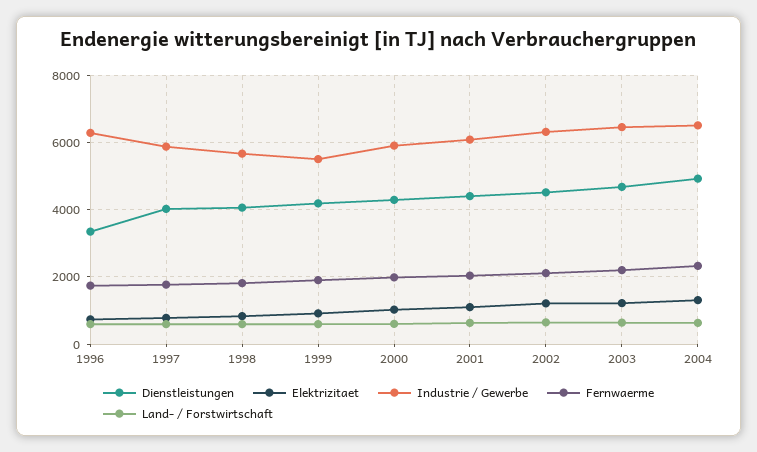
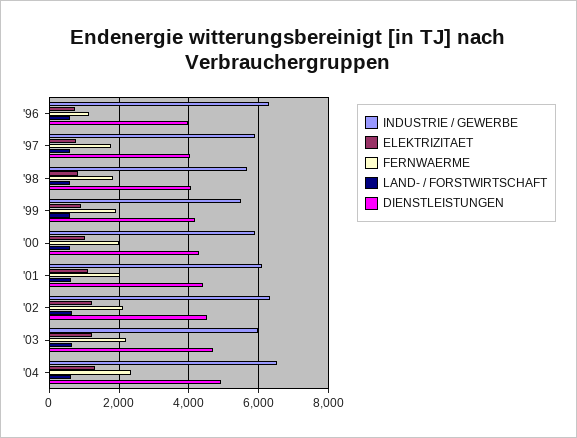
  {
    "Dienstleistungen": {
-     "1996": 3400,
+     "1996": 4000,
      "1997": 4000,
      "1998": 4000,
      "1999": 4200,
      "2000": 4200,
      "2001": 4400,
      "2002": 4600,
      "2003": 4600,
      "2004": 5000
    },
    "Elektrizitaet": {
      "1996": 800,
      "1997": 800,
      "1998": 800,
      "1999": 1000,
      "2000": 1000,
      "2001": 1200,
      "2002": 1200,
      "2003": 1200,
      "2004": 1400
    },
    "Industrie / Gewerbe": {
      "1996": 6200,
      "1997": 5800,
      "1998": 5600,
      "1999": 5600,
      "2000": 6000,
      "2001": 6000,
      "2002": 6400,
-     "2003": 6400,
+     "2003": 6000,
      "2004": 6600
    },
    "Fernwaerme": {
-     "1996": 1800,
+     "1996": 1200,
      "1997": 1800,
      "1998": 1800,
      "1999": 2000,
      "2000": 2000,
      "2001": 2000,
      "2002": 2200,
      "2003": 2200,
      "2004": 2400
    },
    "Land- / Forstwirtschaft": {
      "1996": 600,
      "1997": 600,
      "1998": 600,
      "1999": 600,
      "2000": 600,
      "2001": 600,
      "2002": 600,
      "2003": 600,
      "2004": 600
    }
  }

